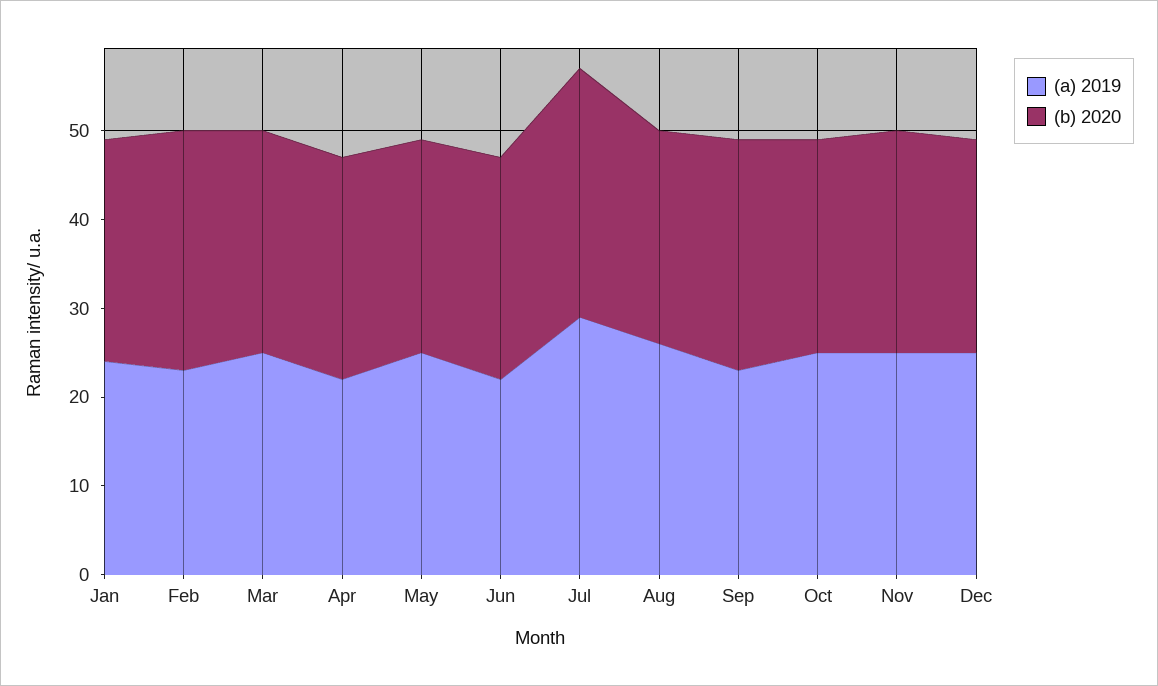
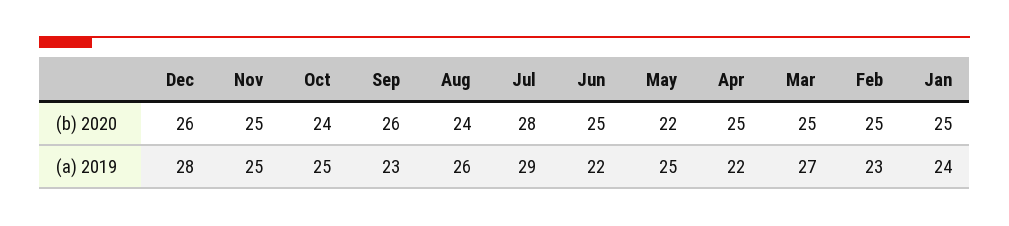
  {
    "(a) 2019": {
      "Jan": 24,
      "Feb": 23,
-     "Mar": 25,
+     "Mar": 27,
      "Apr": 22,
      "May": 25,
      "Jun": 22,
      "Jul": 29,
      "Aug": 26,
      "Sep": 23,
      "Oct": 25,
      "Nov": 25,
-     "Dec": 25
+     "Dec": 28
    },
    "(b) 2020": {
      "Jan": 25,
-     "Feb": 27,
+     "Feb": 25,
      "Mar": 25,
      "Apr": 25,
-     "May": 24,
+     "May": 22,
      "Jun": 25,
      "Jul": 28,
      "Aug": 24,
      "Sep": 26,
      "Oct": 24,
      "Nov": 25,
-     "Dec": 24
+     "Dec": 26
    }
  }

